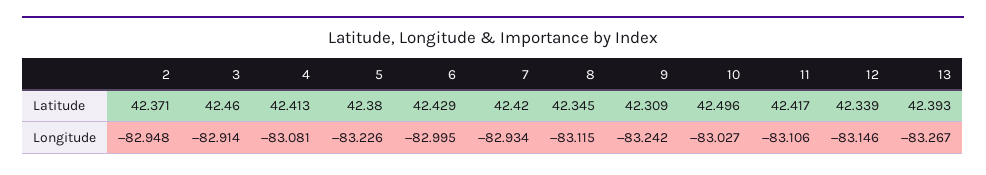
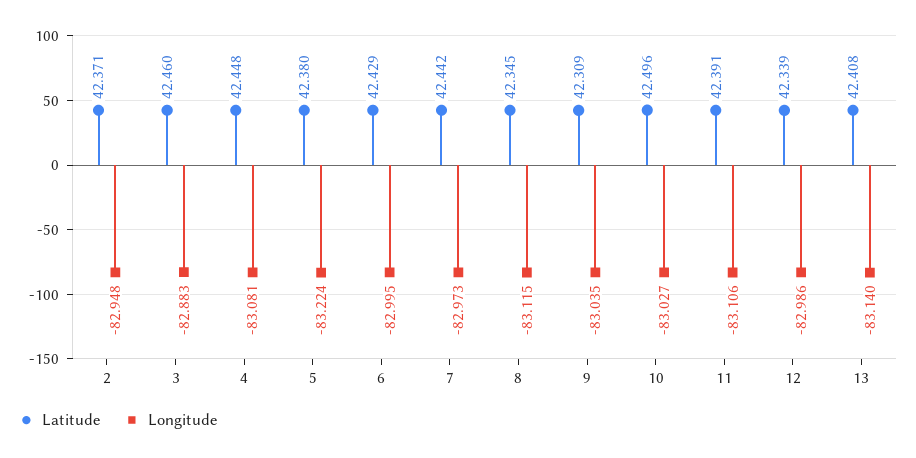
  {
    "Latitude": {
      "2": 42.371,
      "3": 42.46,
-     "4": 42.413,
+     "4": 42.448,
      "5": 42.38,
      "6": 42.429,
-     "7": 42.42,
+     "7": 42.442,
      "8": 42.345,
      "9": 42.309,
      "10": 42.496,
-     "11": 42.417,
+     "11": 42.391,
      "12": 42.339,
-     "13": 42.393
+     "13": 42.408
    },
    "Longitude": {
      "2": -82.948,
-     "3": -82.914,
+     "3": -82.883,
      "4": -83.081,
-     "5": -83.226,
+     "5": -83.224,
      "6": -82.995,
-     "7": -82.934,
+     "7": -82.973,
      "8": -83.115,
-     "9": -83.242,
+     "9": -83.035,
      "10": -83.027,
      "11": -83.106,
-     "12": -83.146,
+     "12": -82.986,
-     "13": -83.267
+     "13": -83.14
    }
  }

